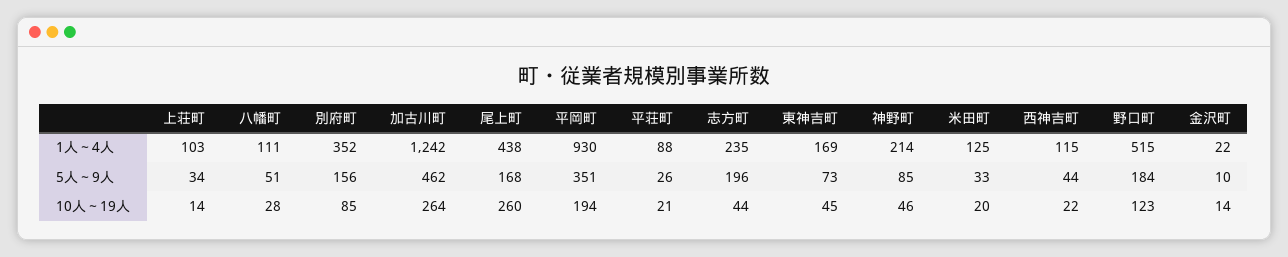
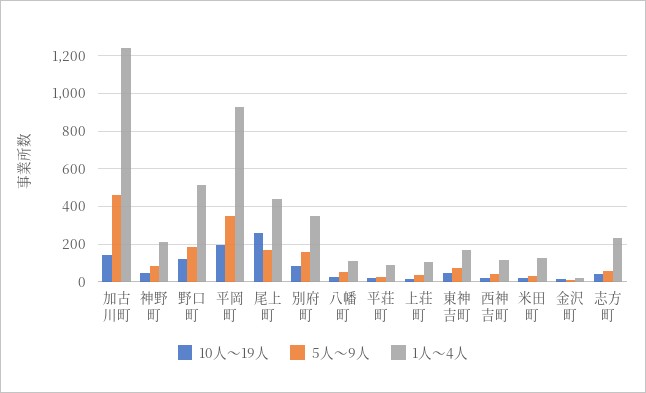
  {
    "1人～4人": {
      "上荘町": 103,
      "八幡町": 111,
      "別府町": 352,
      "加古川町": 1242,
      "尾上町": 438,
      "平岡町": 930,
      "平荘町": 88,
      "志方町": 235,
      "東神吉町": 169,
      "神野町": 214,
      "米田町": 125,
      "西神吉町": 115,
      "野口町": 515,
      "金沢町": 22
    },
    "5人～9人": {
      "上荘町": 34,
      "八幡町": 51,
      "別府町": 156,
      "加古川町": 462,
      "尾上町": 168,
      "平岡町": 351,
      "平荘町": 26,
-     "志方町": 196,
+     "志方町": 50,
      "東神吉町": 73,
      "神野町": 85,
      "米田町": 33,
      "西神吉町": 44,
      "野口町": 184,
      "金沢町": 10
    },
    "10人～19人": {
      "上荘町": 14,
      "八幡町": 28,
      "別府町": 85,
-     "加古川町": 264,
+     "加古川町": 150,
      "尾上町": 260,
      "平岡町": 194,
      "平荘町": 21,
      "志方町": 44,
      "東神吉町": 45,
      "神野町": 46,
      "米田町": 20,
      "西神吉町": 22,
      "野口町": 123,
      "金沢町": 14
    }
  }

